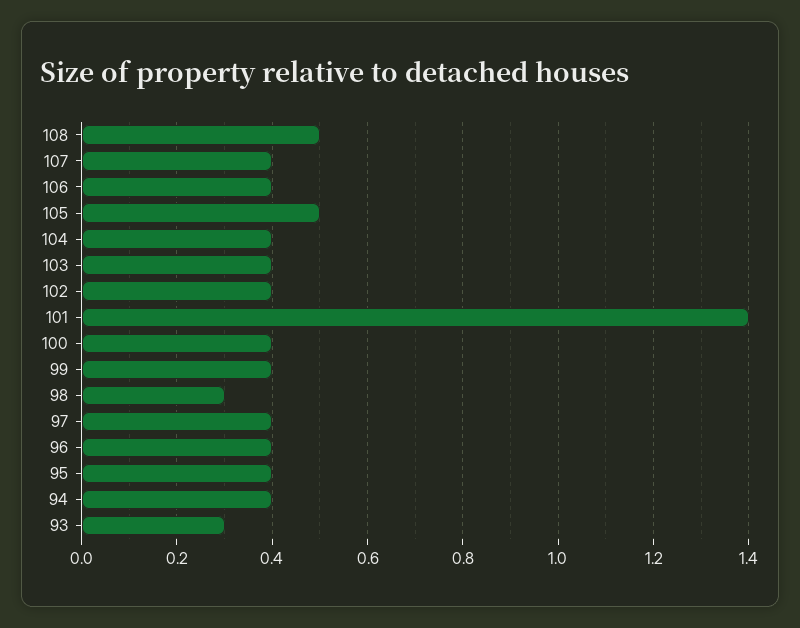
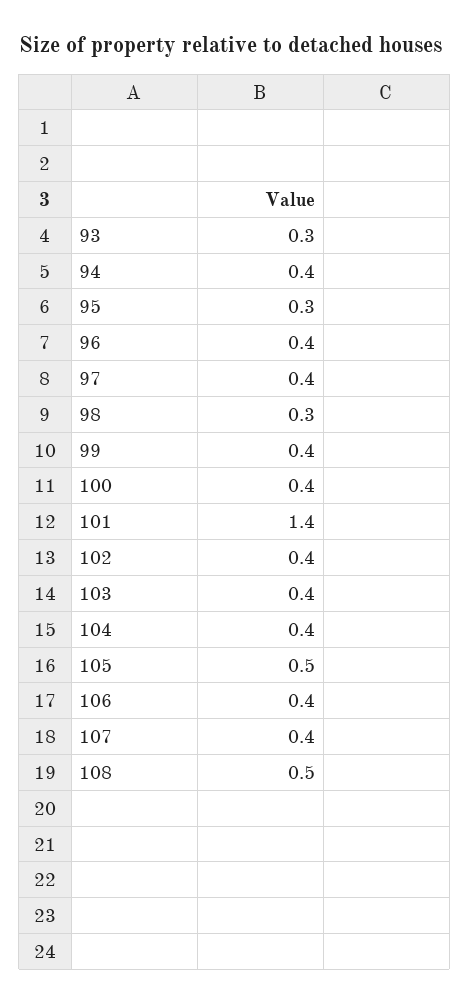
  {
    "108": 0.5,
    "107": 0.4,
    "106": 0.4,
    "105": 0.5,
    "104": 0.4,
    "103": 0.4,
    "102": 0.4,
    "101": 1.4,
    "100": 0.4,
    "99": 0.4,
    "98": 0.3,
    "97": 0.4,
    "96": 0.4,
-   "95": 0.4,
+   "95": 0.3,
    "94": 0.4,
    "93": 0.3
  }

